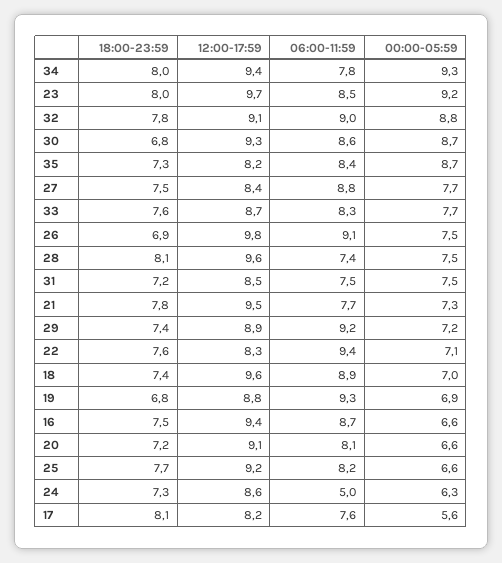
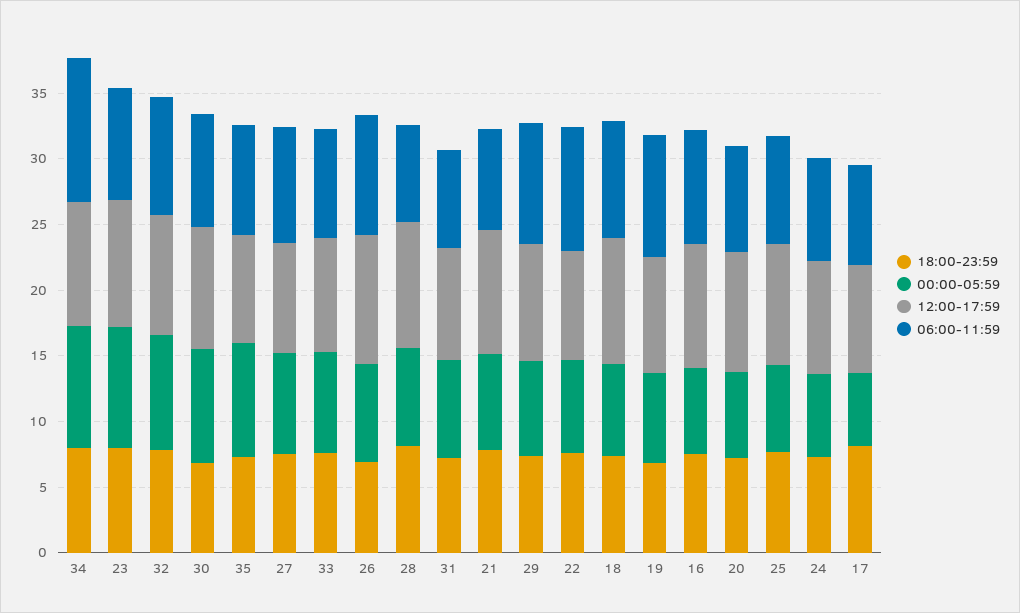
  {
    "18:00-23:59": {
      "34": 8,
      "23": 8,
      "32": 7.8,
      "30": 6.8,
      "35": 7.3,
      "27": 7.5,
      "33": 7.6,
      "26": 6.9,
      "28": 8.1,
      "31": 7.2,
      "21": 7.8,
      "29": 7.4,
      "22": 7.6,
      "18": 7.4,
      "19": 6.8,
      "16": 7.5,
      "20": 7.2,
      "25": 7.7,
      "24": 7.3,
      "17": 8.1
    },
    "12:00-17:59": {
      "34": 9.4,
      "23": 9.7,
      "32": 9.1,
      "30": 9.3,
      "35": 8.2,
      "27": 8.4,
      "33": 8.7,
      "26": 9.8,
      "28": 9.6,
      "31": 8.5,
      "21": 9.5,
      "29": 8.9,
      "22": 8.3,
      "18": 9.6,
      "19": 8.8,
      "16": 9.4,
      "20": 9.1,
      "25": 9.2,
      "24": 8.6,
      "17": 8.2
    },
    "06:00-11:59": {
-     "34": 7.8,
+     "34": 11,
      "23": 8.5,
      "32": 9,
      "30": 8.6,
      "35": 8.4,
      "27": 8.8,
      "33": 8.3,
      "26": 9.1,
      "28": 7.4,
      "31": 7.5,
      "21": 7.7,
      "29": 9.2,
      "22": 9.4,
      "18": 8.9,
      "19": 9.3,
      "16": 8.7,
      "20": 8.1,
      "25": 8.2,
-     "24": 5,
+     "24": 8,
      "17": 7.6
    },
    "00:00-05:59": {
      "34": 9.3,
      "23": 9.2,
      "32": 8.8,
      "30": 8.7,
      "35": 8.7,
      "27": 7.7,
      "33": 7.7,
      "26": 7.5,
      "28": 7.5,
      "31": 7.5,
      "21": 7.3,
      "29": 7.2,
      "22": 7.1,
      "18": 7,
      "19": 6.9,
      "16": 6.6,
      "20": 6.6,
      "25": 6.6,
      "24": 6.3,
      "17": 5.6
    }
  }

